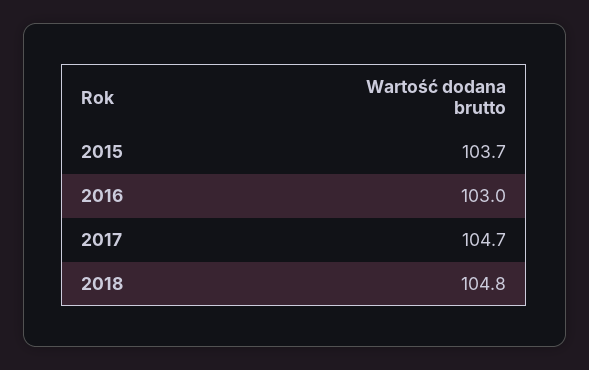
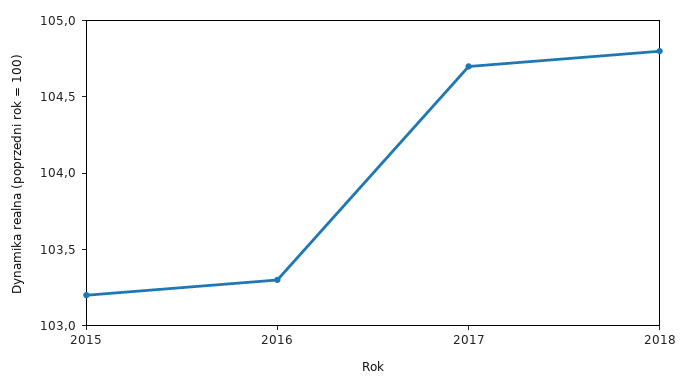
  {
-   "2015": 103.7,
+   "2015": 103.2,
-   "2016": 103,
+   "2016": 103.3,
    "2017": 104.7,
    "2018": 104.8
  }

